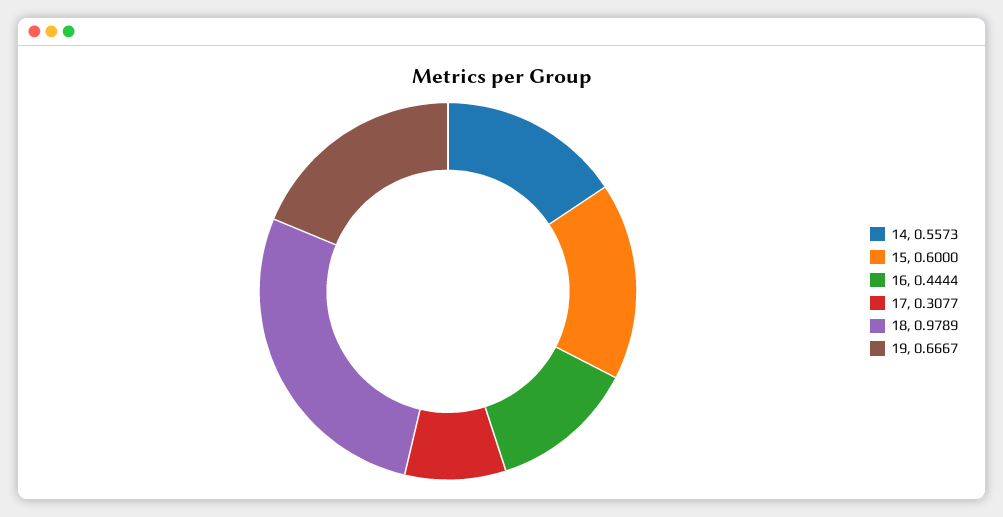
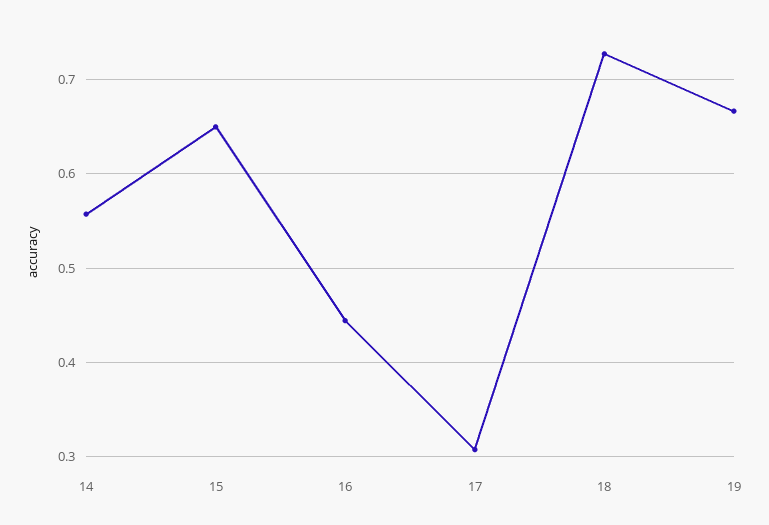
  {
    "14": 0.5573,
-   "15": 0.6,
+   "15": 0.65,
    "16": 0.4444,
    "17": 0.3077,
-   "18": 0.9789,
+   "18": 0.73,
    "19": 0.6667
  }

